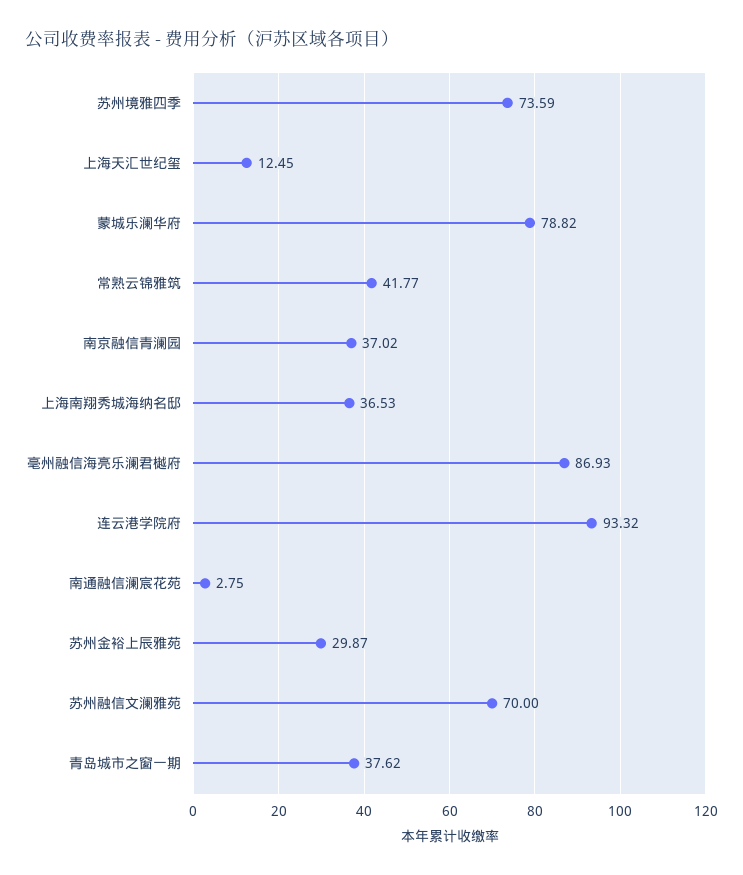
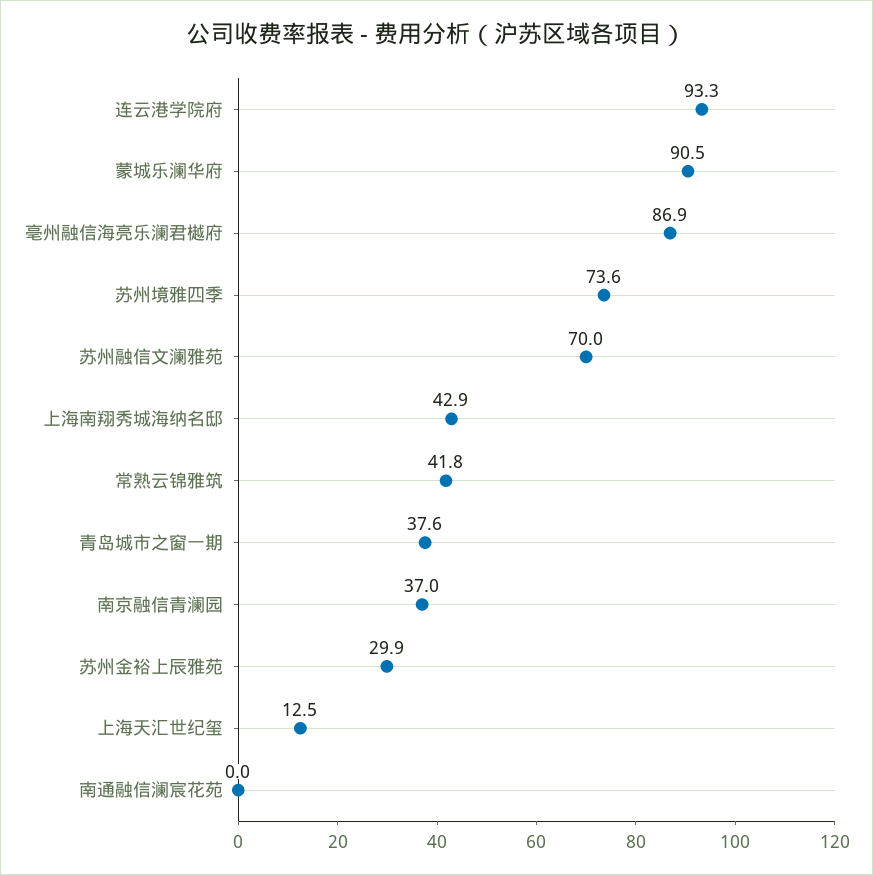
  {
    "苏州境雅四季": 73.59,
    "上海天汇世纪玺": 12.45,
-   "蒙城乐澜华府": 78.82,
+   "蒙城乐澜华府": 90.5,
    "常熟云锦雅筑": 41.77,
    "南京融信青澜园": 37.02,
-   "上海南翔秀城海纳名邸": 36.53,
+   "上海南翔秀城海纳名邸": 42.9,
    "亳州融信海亮乐澜君樾府": 86.93,
    "连云港学院府": 93.32,
-   "南通融信澜宸花苑": 2.75,
+   "南通融信澜宸花苑": 0,
    "苏州金裕上辰雅苑": 29.87,
    "苏州融信文澜雅苑": 70,
    "青岛城市之窗一期": 37.62
  }

